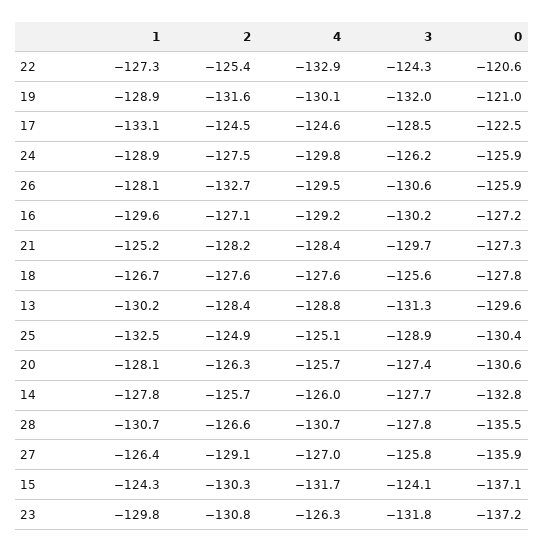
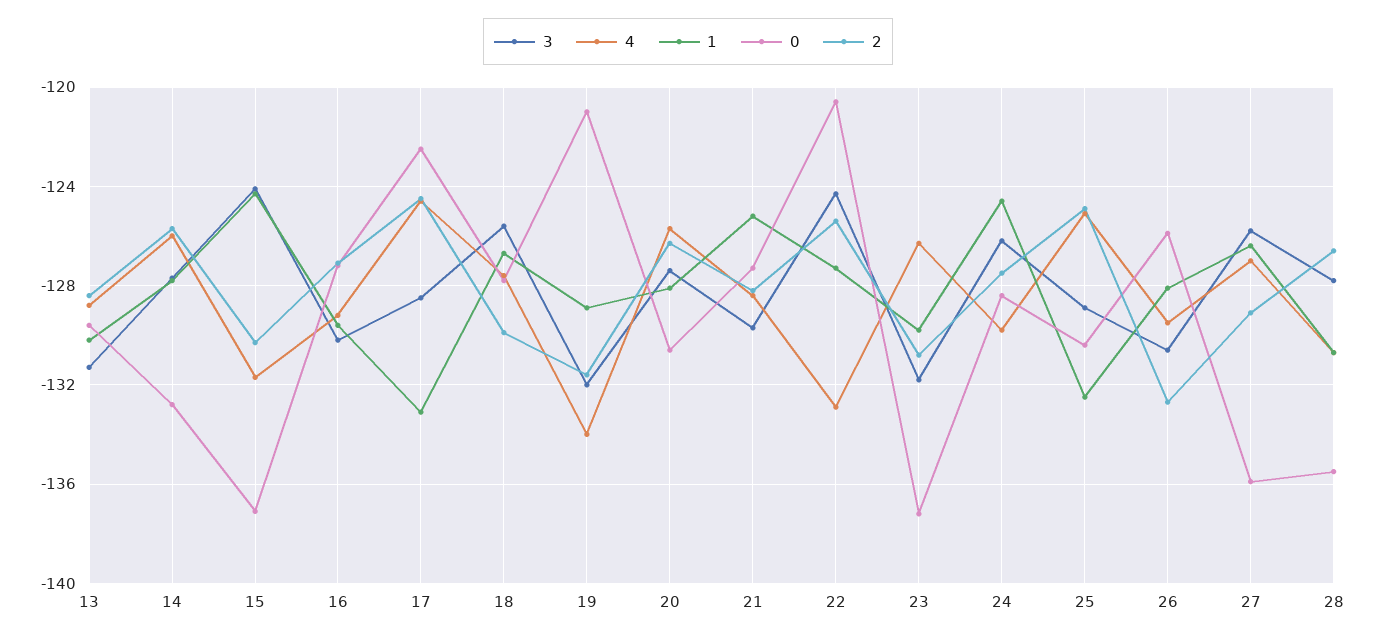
  {
    "1": {
      "22": -127.3,
      "19": -128.9,
      "17": -133.1,
-     "24": -128.9,
+     "24": -124.5,
      "26": -128.1,
      "16": -129.6,
      "21": -125.2,
      "18": -126.7,
      "13": -130.2,
      "25": -132.5,
      "20": -128.1,
      "14": -127.8,
      "28": -130.7,
      "27": -126.4,
      "15": -124.3,
      "23": -129.8
    },
    "2": {
      "22": -125.4,
      "19": -131.6,
      "17": -124.5,
      "24": -127.5,
      "26": -132.7,
      "16": -127.1,
      "21": -128.2,
-     "18": -127.6,
+     "18": -130,
      "13": -128.4,
      "25": -124.9,
      "20": -126.3,
      "14": -125.7,
      "28": -126.6,
      "27": -129.1,
      "15": -130.3,
      "23": -130.8
    },
    "4": {
      "22": -132.9,
-     "19": -130.1,
+     "19": -134,
      "17": -124.6,
      "24": -129.8,
      "26": -129.5,
      "16": -129.2,
      "21": -128.4,
      "18": -127.6,
      "13": -128.8,
      "25": -125.1,
      "20": -125.7,
      "14": -126,
      "28": -130.7,
      "27": -127,
      "15": -131.7,
      "23": -126.3
    },
    "3": {
      "22": -124.3,
      "19": -132,
      "17": -128.5,
      "24": -126.2,
      "26": -130.6,
      "16": -130.2,
      "21": -129.7,
      "18": -125.6,
      "13": -131.3,
      "25": -128.9,
      "20": -127.4,
      "14": -127.7,
      "28": -127.8,
      "27": -125.8,
      "15": -124.1,
      "23": -131.8
    },
    "0": {
      "22": -120.6,
      "19": -121,
      "17": -122.5,
-     "24": -125.9,
+     "24": -128.5,
      "26": -125.9,
      "16": -127.2,
      "21": -127.3,
      "18": -127.8,
      "13": -129.6,
      "25": -130.4,
      "20": -130.6,
      "14": -132.8,
      "28": -135.5,
      "27": -135.9,
      "15": -137.1,
      "23": -137.2
    }
  }

